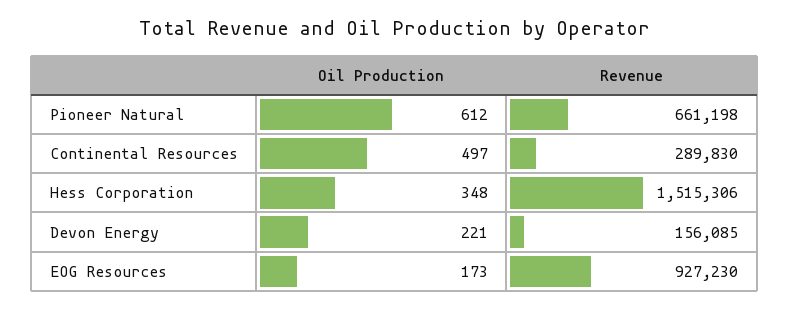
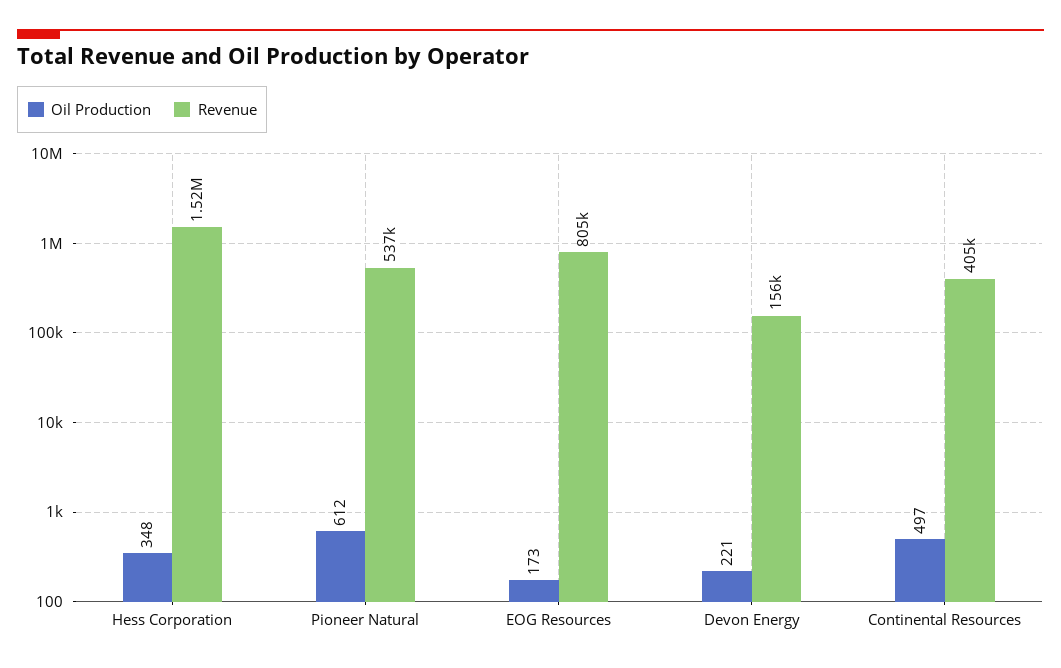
  {
    "Oil Production": {
      "Pioneer Natural": 612,
      "Continental Resources": 497,
      "Hess Corporation": 348,
      "Devon Energy": 221,
      "EOG Resources": 173
    },
    "Revenue": {
-     "Pioneer Natural": 661198,
+     "Pioneer Natural": 537000,
-     "Continental Resources": 289830,
+     "Continental Resources": 405000,
      "Hess Corporation": 1515306,
      "Devon Energy": 156085,
-     "EOG Resources": 927230
+     "EOG Resources": 805000
    }
  }

